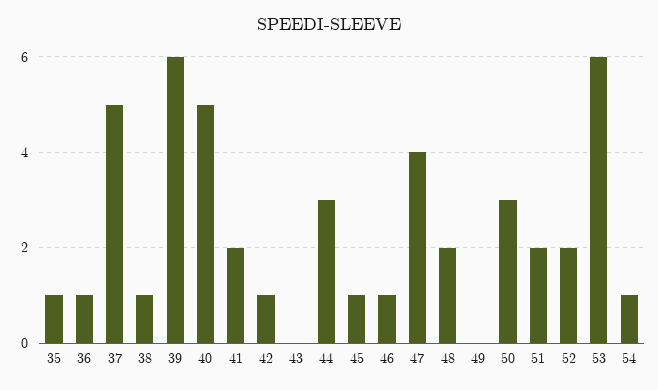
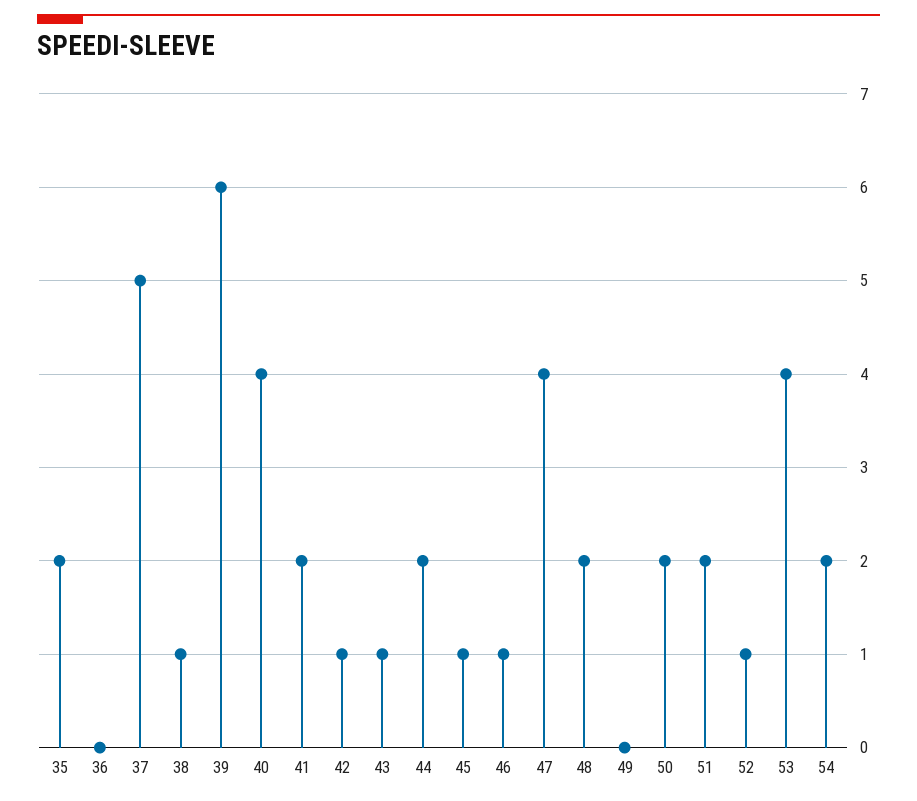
  {
-   "35": 1,
+   "35": 2,
-   "36": 1,
+   "36": 0,
    "37": 5,
    "38": 1,
    "39": 6,
-   "40": 5,
+   "40": 4,
    "41": 2,
    "42": 1,
-   "43": 0,
+   "43": 1,
-   "44": 3,
+   "44": 2,
    "45": 1,
    "46": 1,
    "47": 4,
    "48": 2,
    "49": 0,
-   "50": 3,
+   "50": 2,
    "51": 2,
-   "52": 2,
+   "52": 1,
-   "53": 6,
+   "53": 4,
-   "54": 1
+   "54": 2
  }

